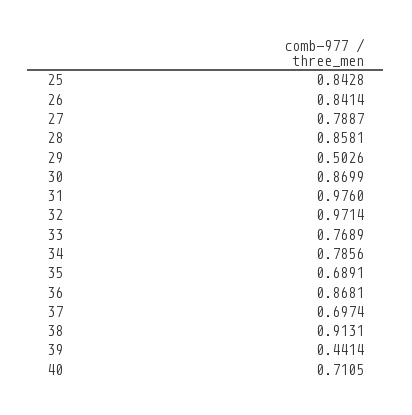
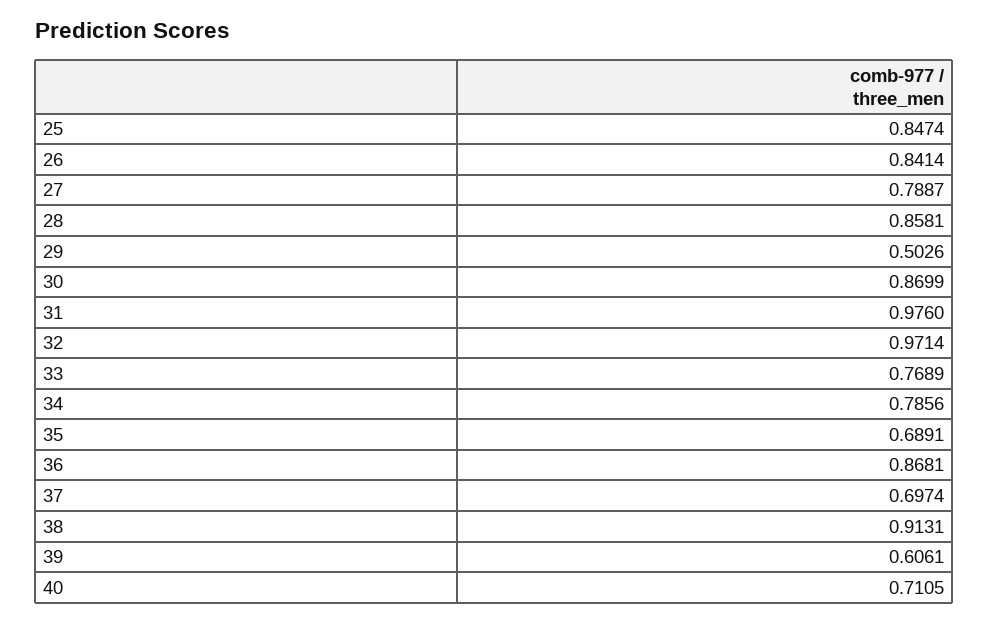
  {
-   "25": 0.8428,
+   "25": 0.8474,
    "26": 0.8414,
    "27": 0.7887,
    "28": 0.8581,
    "29": 0.5026,
    "30": 0.8699,
    "31": 0.976,
    "32": 0.9714,
    "33": 0.7689,
    "34": 0.7856,
    "35": 0.6891,
    "36": 0.8681,
    "37": 0.6974,
    "38": 0.9131,
-   "39": 0.4414,
+   "39": 0.6061,
    "40": 0.7105
  }

